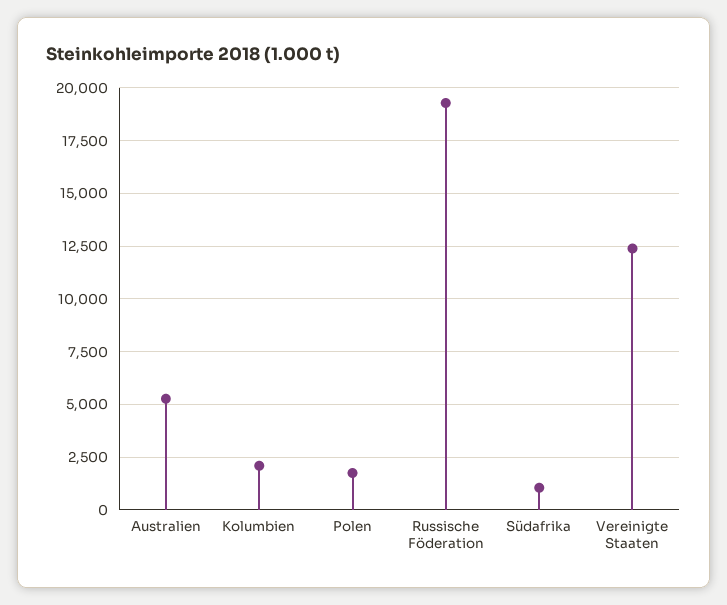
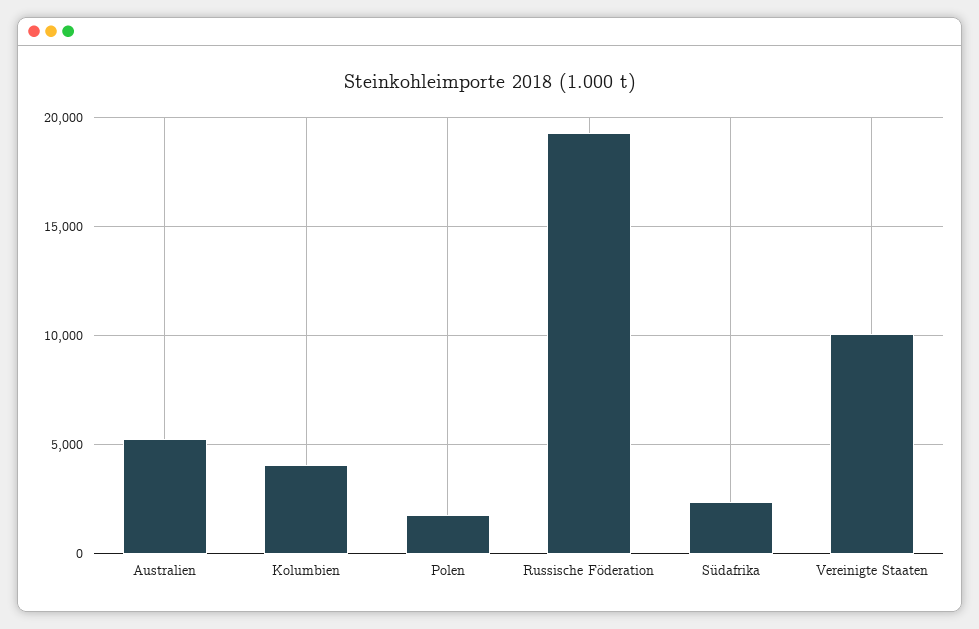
  {
    "Australien": 5500,
-   "Kolumbien": 2000,
+   "Kolumbien": 4000,
    "Polen": 2000,
    "Russische Föderation": 19500,
-   "Südafrika": 1000,
+   "Südafrika": 2500,
-   "Vereinigte Staaten": 12500
+   "Vereinigte Staaten": 10000
  }

